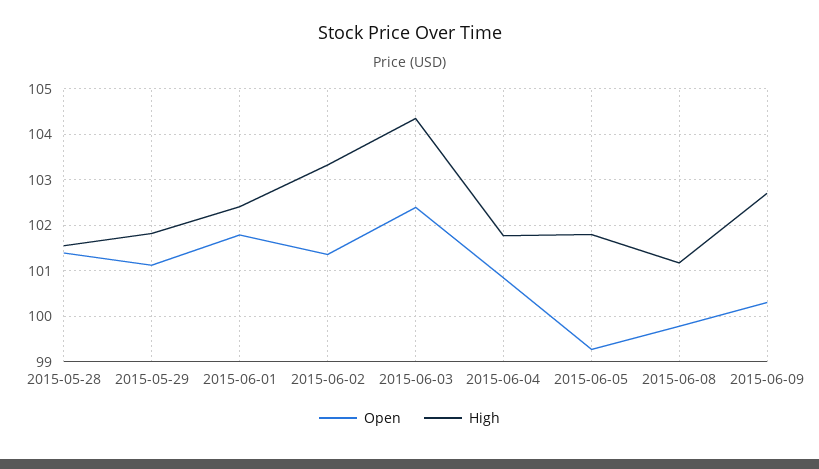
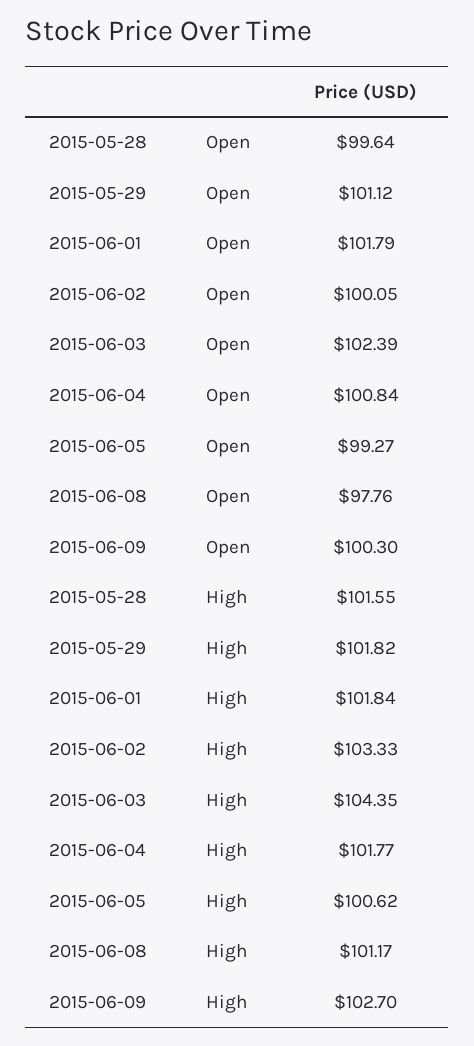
  {
    "Open": {
-     "2015-05-28": 101.4,
+     "2015-05-28": 99.64,
      "2015-05-29": 101.12,
      "2015-06-01": 101.79,
-     "2015-06-02": 101.4,
+     "2015-06-02": 100.05,
      "2015-06-03": 102.39,
      "2015-06-04": 100.84,
      "2015-06-05": 99.27,
-     "2015-06-08": 99.8,
+     "2015-06-08": 97.76,
      "2015-06-09": 100.3
    },
    "High": {
      "2015-05-28": 101.55,
      "2015-05-29": 101.82,
-     "2015-06-01": 102.4,
+     "2015-06-01": 101.84,
      "2015-06-02": 103.33,
      "2015-06-03": 104.35,
      "2015-06-04": 101.77,
-     "2015-06-05": 101.8,
+     "2015-06-05": 100.62,
      "2015-06-08": 101.17,
      "2015-06-09": 102.7
    }
  }

